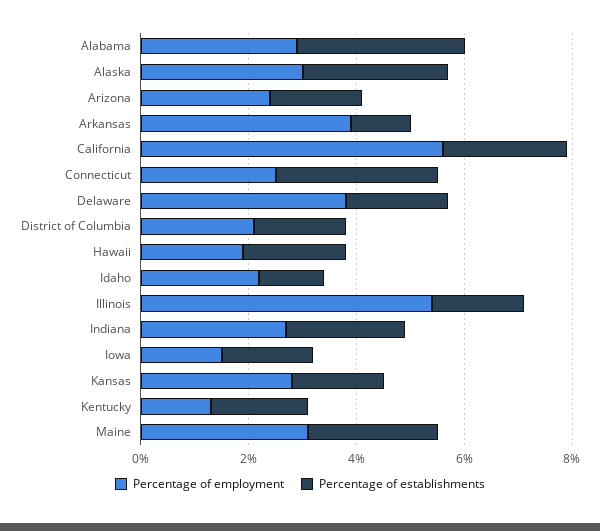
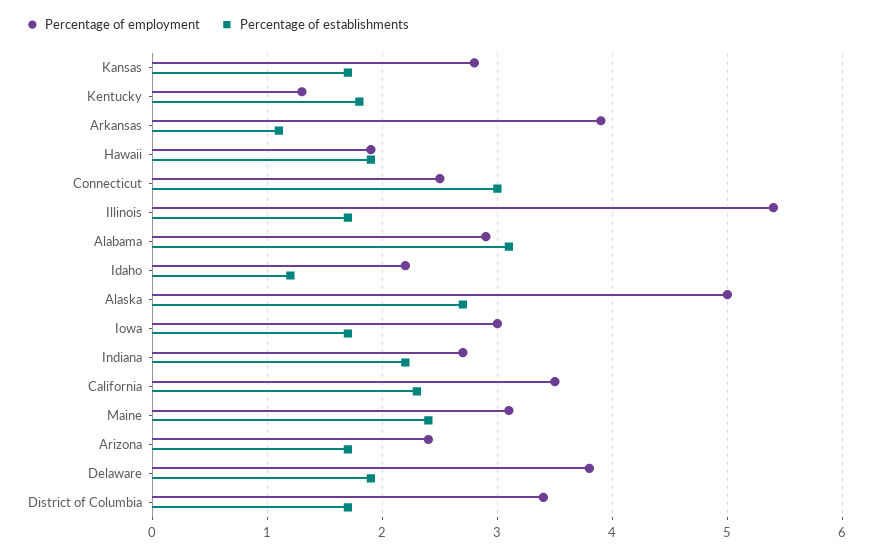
  {
    "Percentage of employment": {
      "Alabama": 2.9,
-     "Alaska": 3,
+     "Alaska": 5,
      "Arizona": 2.4,
      "Arkansas": 3.9,
-     "California": 5.5,
+     "California": 3.5,
      "Connecticut": 2.5,
      "Delaware": 3.8,
-     "District of Columbia": 2,
+     "District of Columbia": 3.4,
      "Hawaii": 1.9,
      "Idaho": 2.2,
      "Illinois": 5.4,
      "Indiana": 2.7,
-     "Iowa": 1.5,
+     "Iowa": 3,
      "Kansas": 2.8,
      "Kentucky": 1.3,
      "Maine": 3.1
    },
    "Percentage of establishments": {
      "Alabama": 3.1,
      "Alaska": 2.7,
      "Arizona": 1.7,
      "Arkansas": 1.1,
      "California": 2.3,
      "Connecticut": 3,
      "Delaware": 1.9,
      "District of Columbia": 1.7,
      "Hawaii": 1.9,
      "Idaho": 1.2,
      "Illinois": 1.7,
      "Indiana": 2.2,
      "Iowa": 1.7,
      "Kansas": 1.7,
      "Kentucky": 1.8,
      "Maine": 2.4
    }
  }

